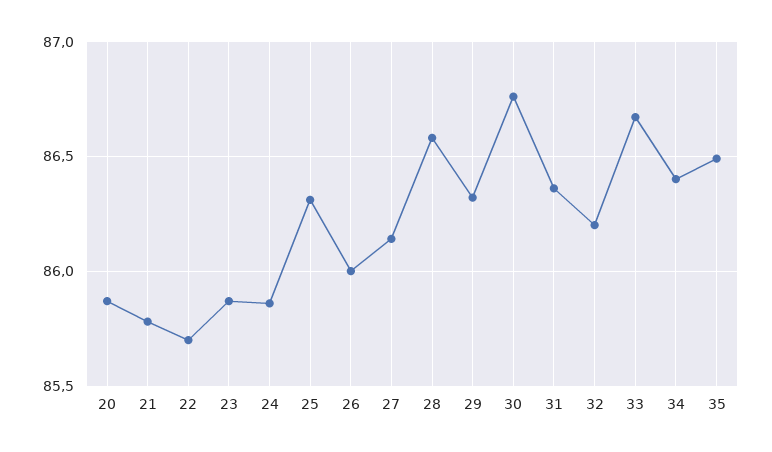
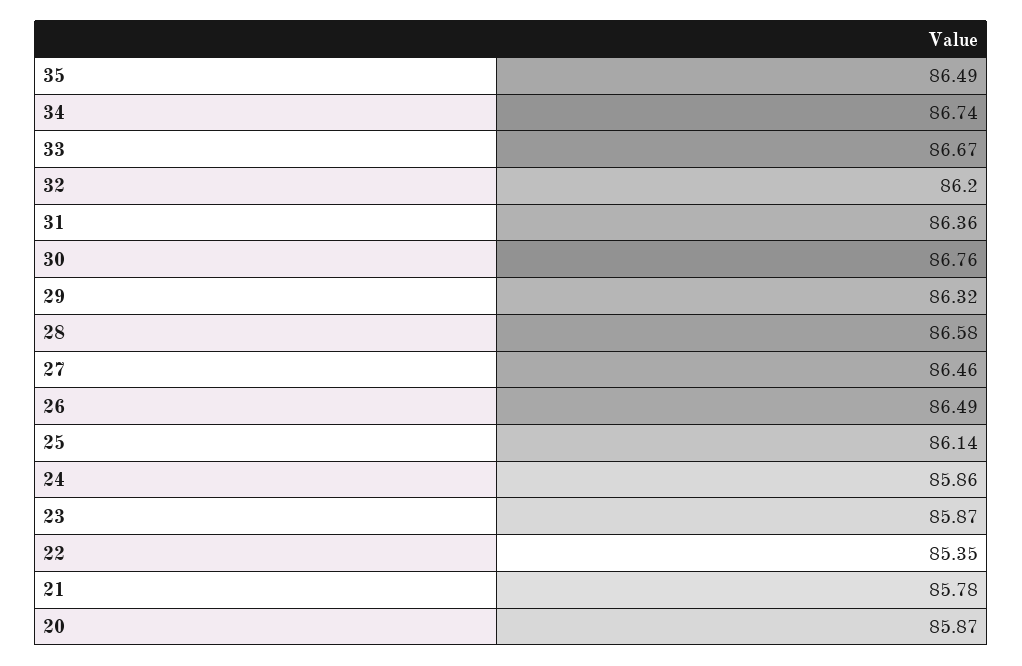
  {
    "20": 85.87,
    "21": 85.78,
-   "22": 85.7,
+   "22": 85.35,
    "23": 85.87,
    "24": 85.86,
-   "25": 86.3,
+   "25": 86.14,
-   "26": 86,
+   "26": 86.49,
-   "27": 86.15,
+   "27": 86.46,
    "28": 86.58,
    "29": 86.32,
    "30": 86.76,
    "31": 86.36,
    "32": 86.2,
    "33": 86.67,
-   "34": 86.4,
+   "34": 86.74,
    "35": 86.49
  }

